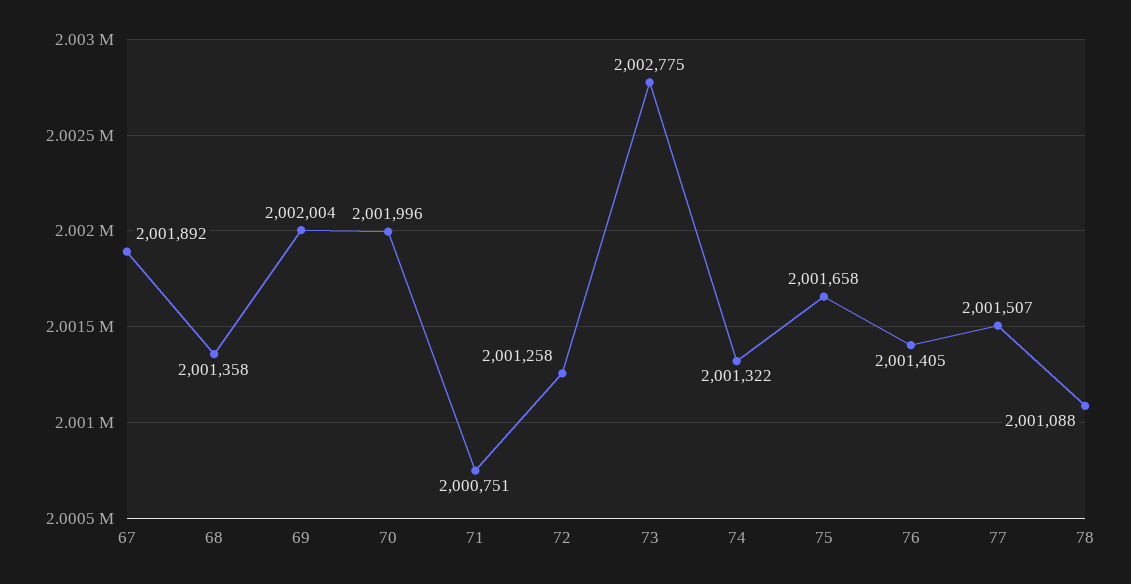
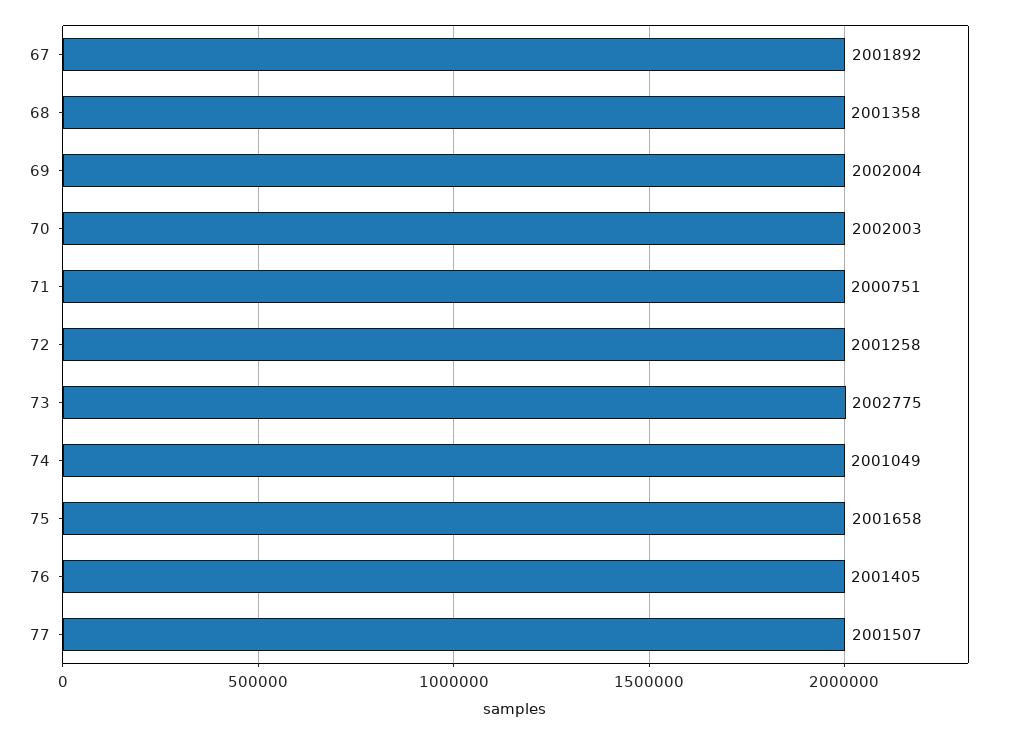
  {
    "67": 2001892,
    "68": 2001358,
    "69": 2002004,
-   "70": 2001996,
+   "70": 2002003,
    "71": 2000751,
    "72": 2001258,
    "73": 2002775,
-   "74": 2001322,
+   "74": 2001049,
    "75": 2001658,
    "76": 2001405,
-   "77": 2001507,
+   "77": 2001507
-   "78": 2001088
  }

